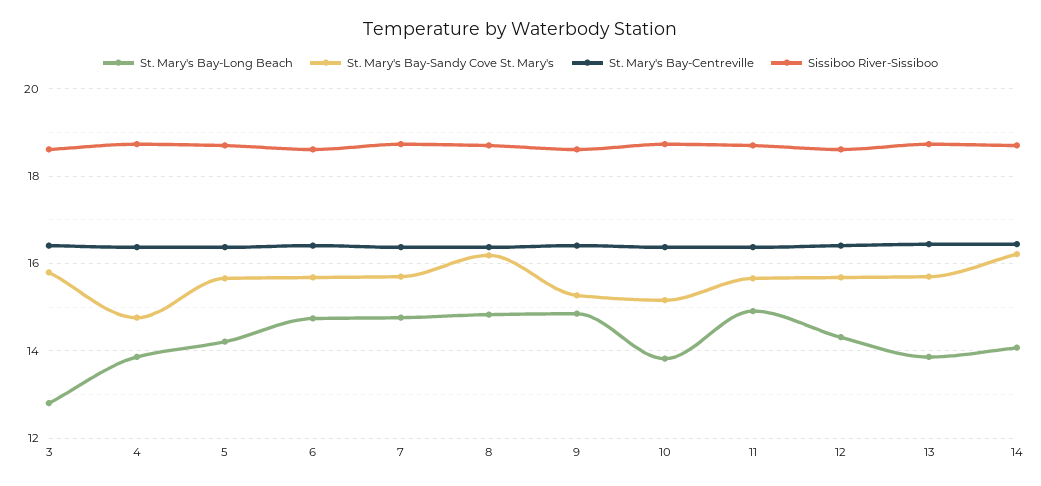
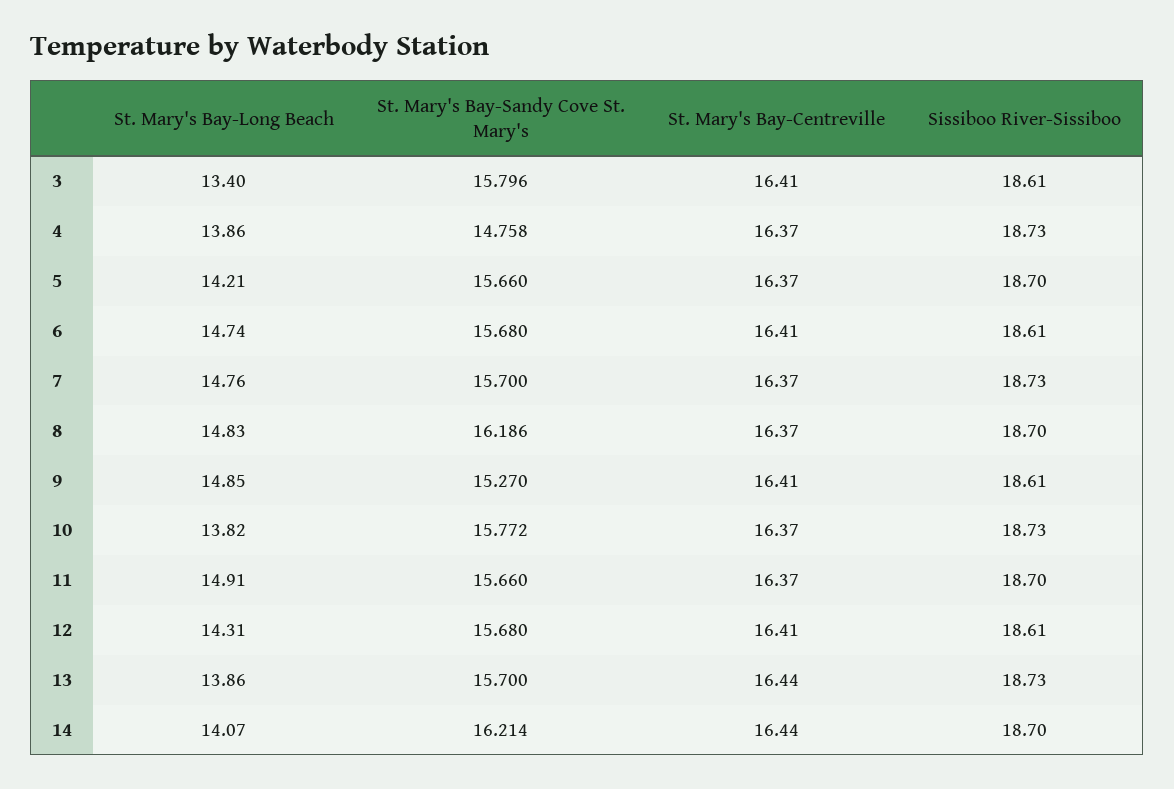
  {
    "St. Mary's Bay-Long Beach": {
-     "3": 12.8,
+     "3": 13.4,
      "4": 13.86,
      "5": 14.21,
      "6": 14.74,
      "7": 14.76,
      "8": 14.83,
      "9": 14.85,
      "10": 13.82,
      "11": 14.91,
      "12": 14.31,
      "13": 13.86,
      "14": 14.07
    },
    "St. Mary's Bay-Sandy Cove St. Mary's": {
      "3": 15.796,
      "4": 14.758,
      "5": 15.66,
      "6": 15.68,
      "7": 15.7,
      "8": 16.186,
      "9": 15.27,
-     "10": 15.2,
+     "10": 15.772,
      "11": 15.66,
      "12": 15.68,
      "13": 15.7,
      "14": 16.214
    },
    "St. Mary's Bay-Centreville": {
      "3": 16.41,
      "4": 16.37,
      "5": 16.37,
      "6": 16.41,
      "7": 16.37,
      "8": 16.37,
      "9": 16.41,
      "10": 16.37,
      "11": 16.37,
      "12": 16.41,
      "13": 16.44,
      "14": 16.44
    },
    "Sissiboo River-Sissiboo": {
      "3": 18.61,
      "4": 18.73,
      "5": 18.7,
      "6": 18.61,
      "7": 18.73,
      "8": 18.7,
      "9": 18.61,
      "10": 18.73,
      "11": 18.7,
      "12": 18.61,
      "13": 18.73,
      "14": 18.7
    }
  }

